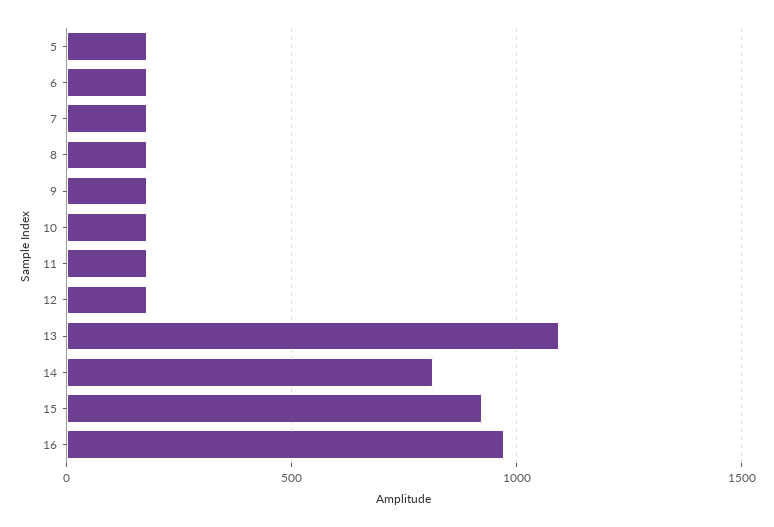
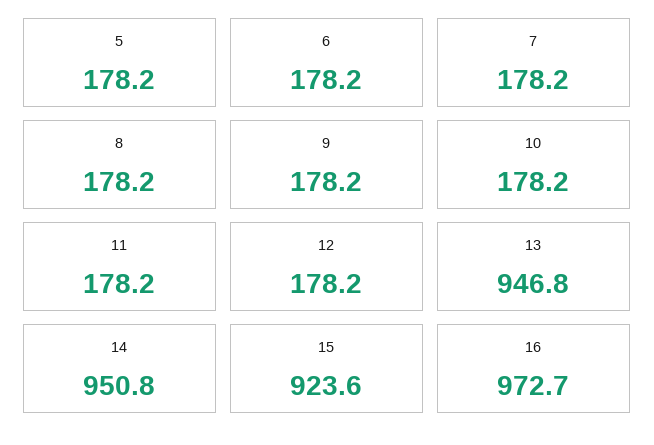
  {
    "5": 178.2,
    "6": 178.2,
    "7": 178.2,
    "8": 178.2,
    "9": 178.2,
    "10": 178.2,
    "11": 178.2,
    "12": 178.2,
-   "13": 1100,
+   "13": 946.8,
-   "14": 800,
+   "14": 950.8,
    "15": 923.6,
    "16": 972.7
  }

